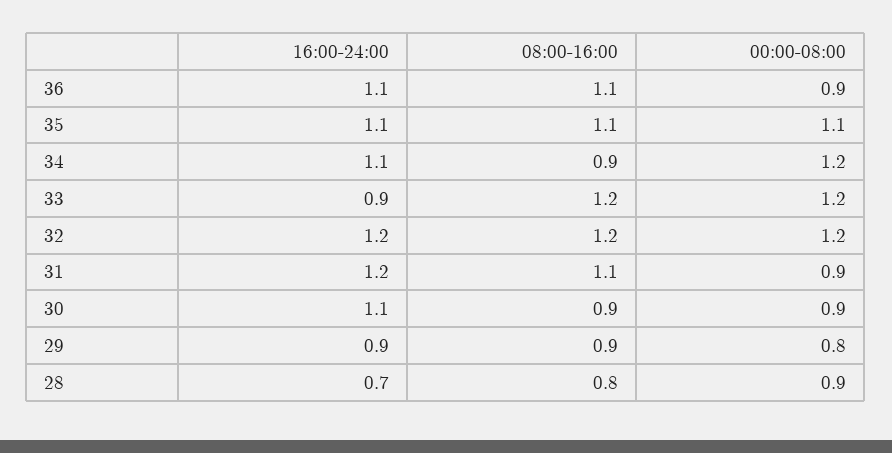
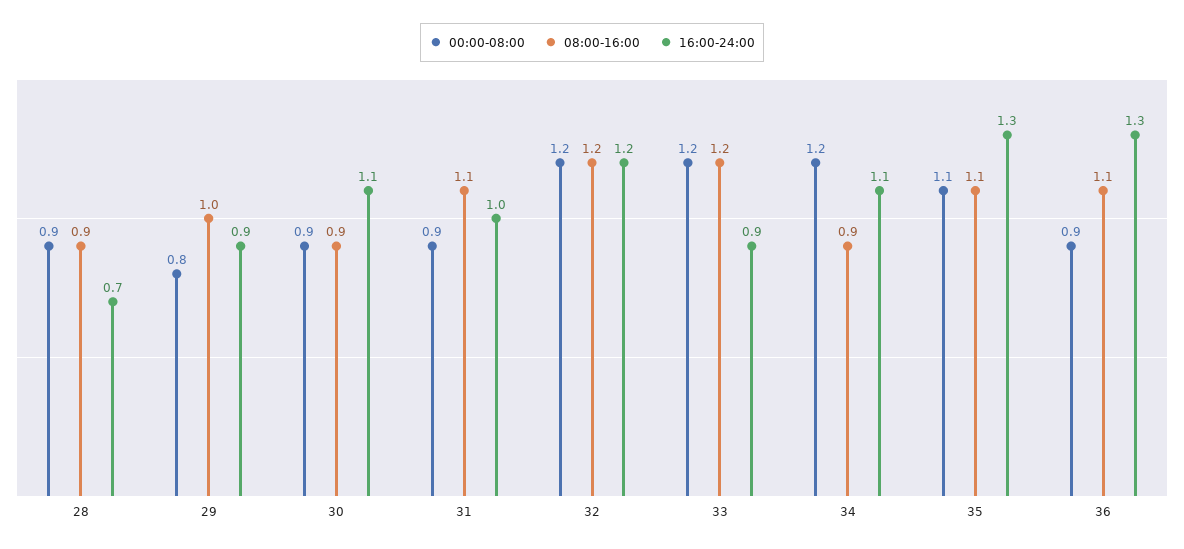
  {
    "16:00-24:00": {
-     "36": 1.1,
+     "36": 1.3,
-     "35": 1.1,
+     "35": 1.3,
      "34": 1.1,
      "33": 0.9,
      "32": 1.2,
-     "31": 1.2,
+     "31": 1,
      "30": 1.1,
      "29": 0.9,
      "28": 0.7
    },
    "08:00-16:00": {
      "36": 1.1,
      "35": 1.1,
      "34": 0.9,
      "33": 1.2,
      "32": 1.2,
      "31": 1.1,
      "30": 0.9,
-     "29": 0.9,
+     "29": 1,
-     "28": 0.8
+     "28": 0.9
    },
    "00:00-08:00": {
      "36": 0.9,
      "35": 1.1,
      "34": 1.2,
      "33": 1.2,
      "32": 1.2,
      "31": 0.9,
      "30": 0.9,
      "29": 0.8,
      "28": 0.9
    }
  }

